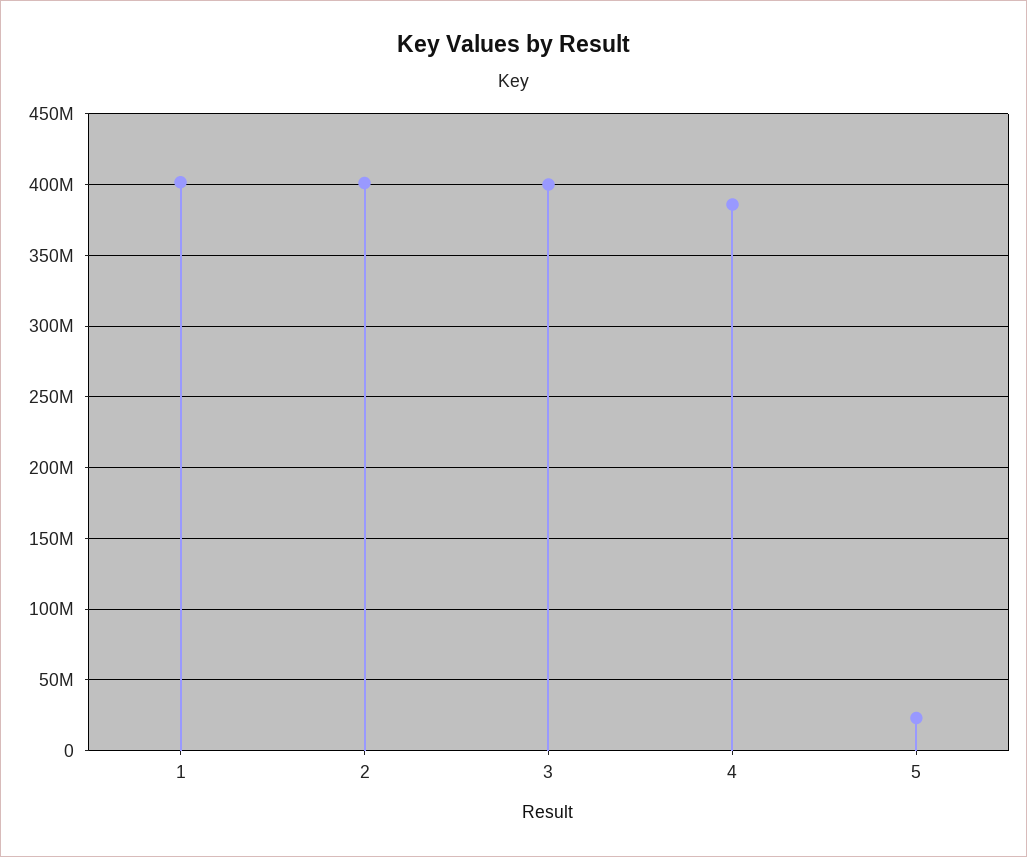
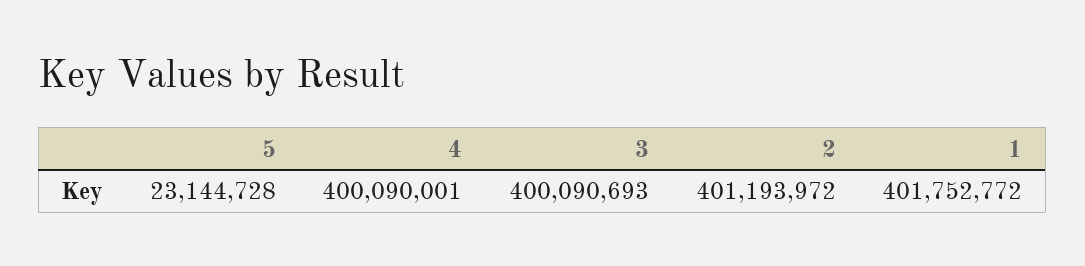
  {
    "1": 401752772,
    "2": 401193972,
    "3": 400090693,
-   "4": 385000000,
+   "4": 400090001,
    "5": 23144728
  }

